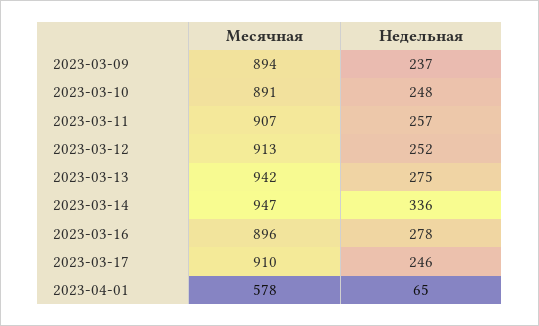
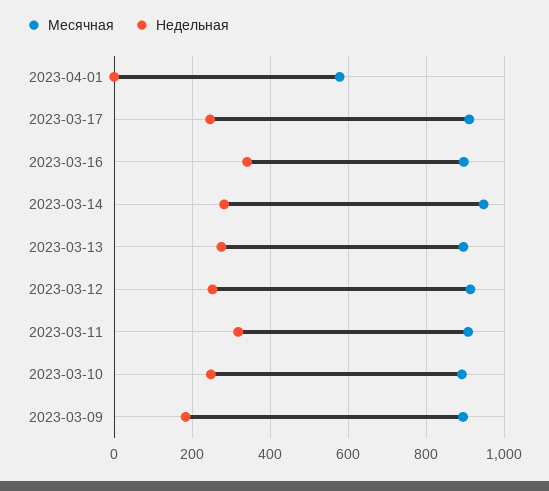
  {
    "Месячная": {
      "2023-03-09": 894,
      "2023-03-10": 891,
      "2023-03-11": 907,
      "2023-03-12": 913,
-     "2023-03-13": 942,
+     "2023-03-13": 900,
      "2023-03-14": 947,
      "2023-03-16": 896,
      "2023-03-17": 910,
      "2023-04-01": 578
    },
    "Недельная": {
-     "2023-03-09": 237,
+     "2023-03-09": 180,
      "2023-03-10": 248,
-     "2023-03-11": 257,
+     "2023-03-11": 320,
      "2023-03-12": 252,
      "2023-03-13": 275,
-     "2023-03-14": 336,
+     "2023-03-14": 280,
-     "2023-03-16": 278,
+     "2023-03-16": 340,
      "2023-03-17": 246,
-     "2023-04-01": 65
+     "2023-04-01": 0
    }
  }

